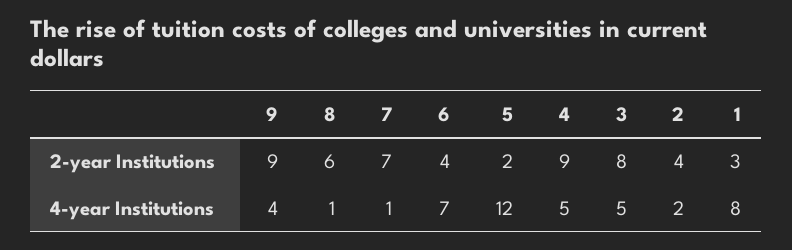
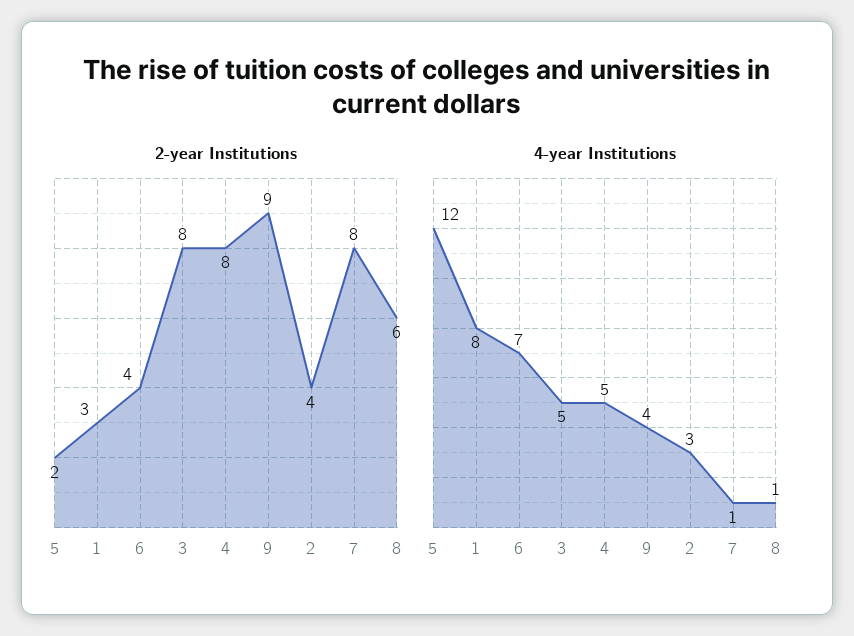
  {
    "2-year Institutions": {
      "9": 9,
      "8": 6,
-     "7": 7,
+     "7": 8,
      "6": 4,
      "5": 2,
-     "4": 9,
+     "4": 8,
      "3": 8,
      "2": 4,
      "1": 3
    },
    "4-year Institutions": {
      "9": 4,
      "8": 1,
      "7": 1,
      "6": 7,
      "5": 12,
      "4": 5,
      "3": 5,
-     "2": 2,
+     "2": 3,
      "1": 8
    }
  }

